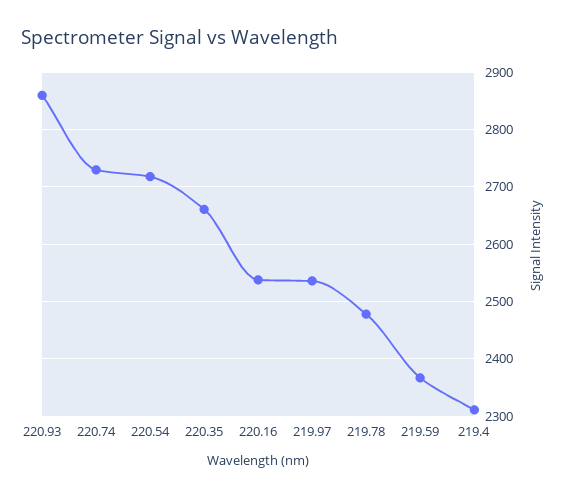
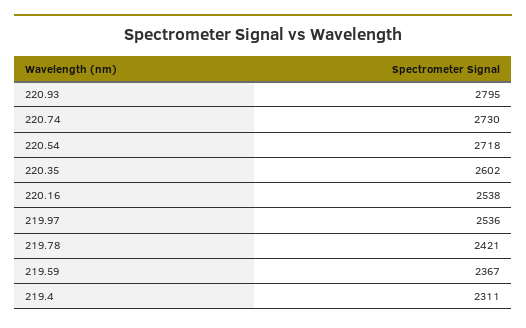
  {
-   "220.93": 2860,
+   "220.93": 2795,
    "220.74": 2730,
    "220.54": 2718,
-   "220.35": 2660,
+   "220.35": 2602,
    "220.16": 2538,
    "219.97": 2536,
-   "219.78": 2480,
+   "219.78": 2421,
    "219.59": 2367,
    "219.4": 2311
  }

